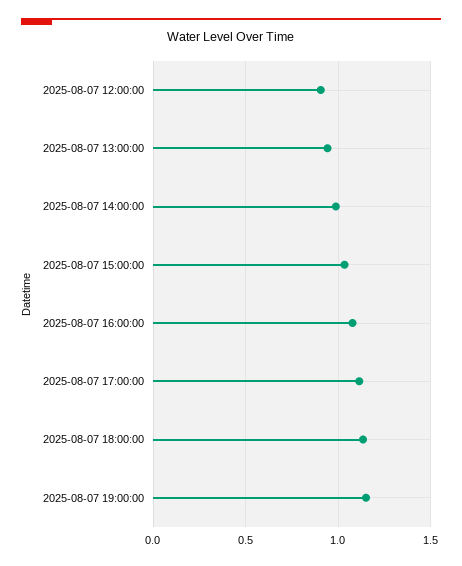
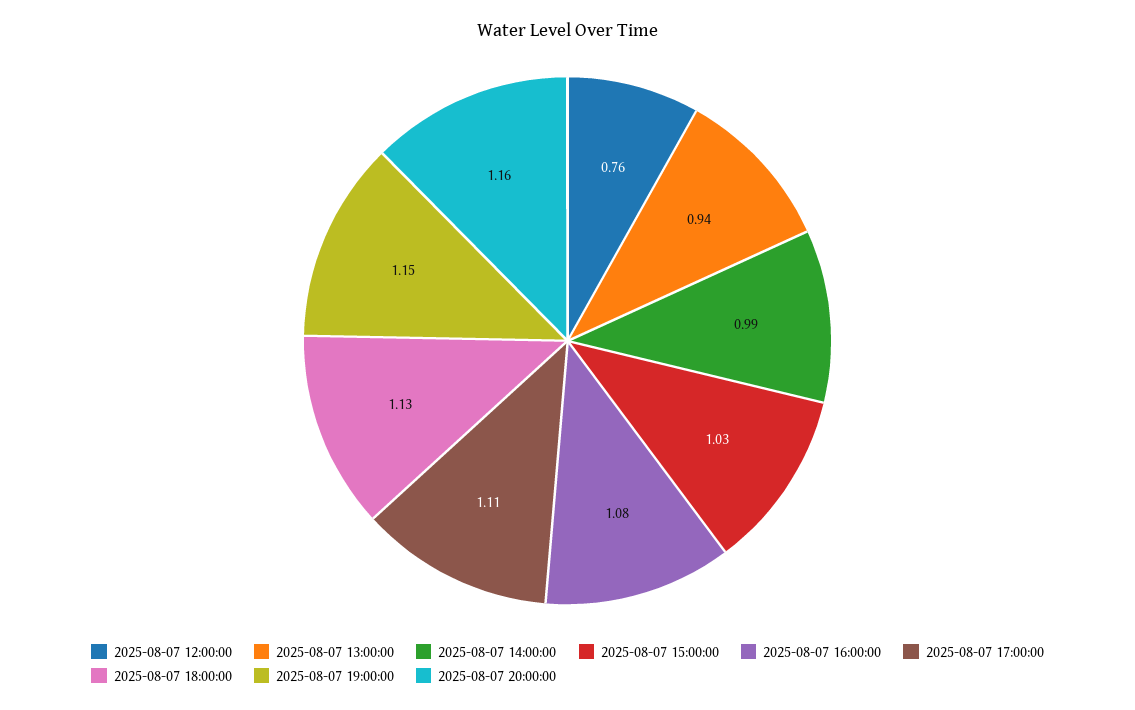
  {
-   "2025-08-07 12:00:00": 0.9,
+   "2025-08-07 12:00:00": 0.76,
    "2025-08-07 13:00:00": 0.94,
    "2025-08-07 14:00:00": 0.99,
    "2025-08-07 15:00:00": 1.03,
    "2025-08-07 16:00:00": 1.08,
    "2025-08-07 17:00:00": 1.11,
    "2025-08-07 18:00:00": 1.13,
-   "2025-08-07 19:00:00": 1.15
+   "2025-08-07 19:00:00": 1.15,
+   "2025-08-07 20:00:00": 1.16
  }

